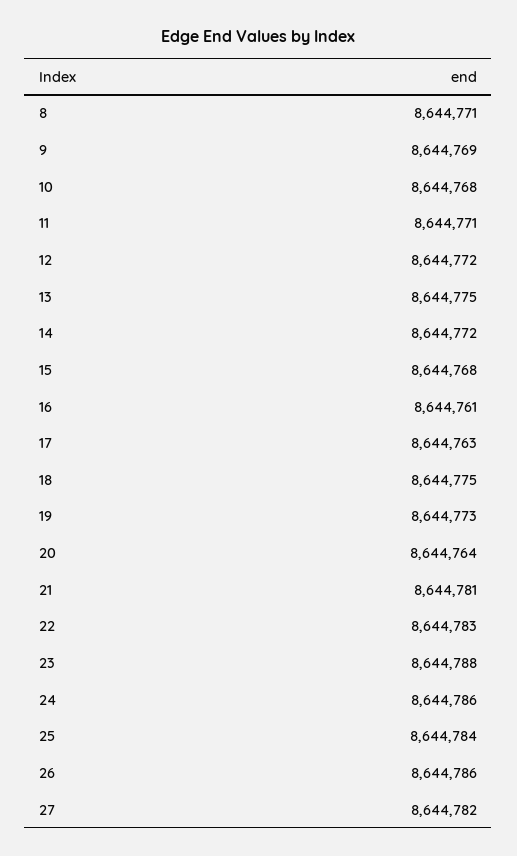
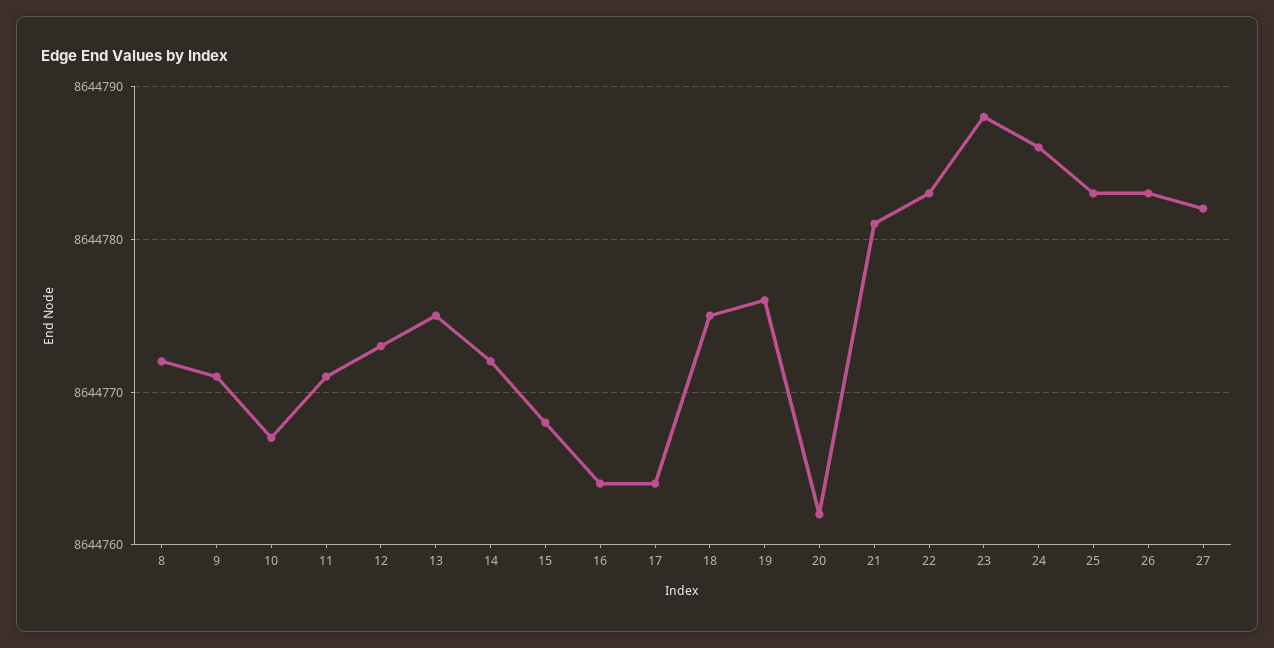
  {
-   "8": 8644771,
+   "8": 8644772,
-   "9": 8644769,
+   "9": 8644771,
-   "10": 8644768,
+   "10": 8644767,
    "11": 8644771,
-   "12": 8644772,
+   "12": 8644773,
    "13": 8644775,
    "14": 8644772,
    "15": 8644768,
-   "16": 8644761,
+   "16": 8644764,
-   "17": 8644763,
+   "17": 8644764,
    "18": 8644775,
-   "19": 8644773,
+   "19": 8644776,
-   "20": 8644764,
+   "20": 8644762,
    "21": 8644781,
    "22": 8644783,
    "23": 8644788,
    "24": 8644786,
-   "25": 8644784,
+   "25": 8644783,
-   "26": 8644786,
+   "26": 8644783,
    "27": 8644782
  }

